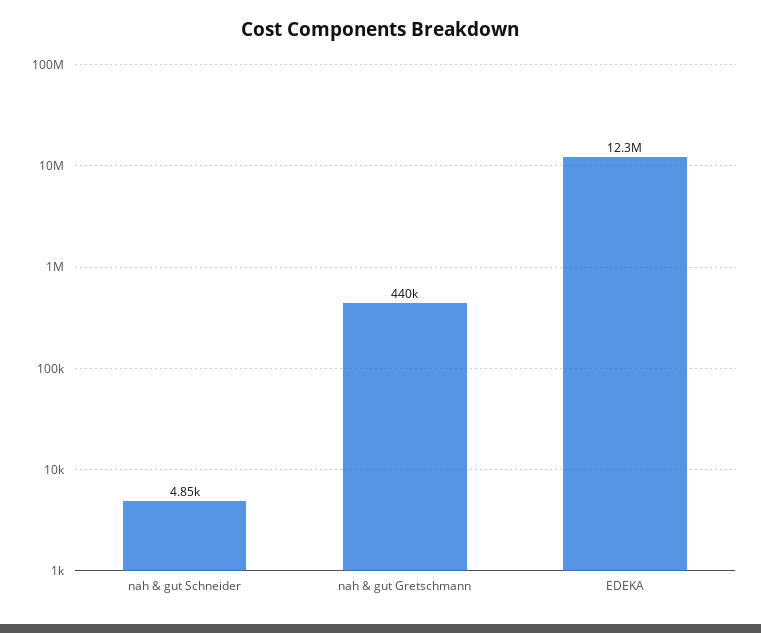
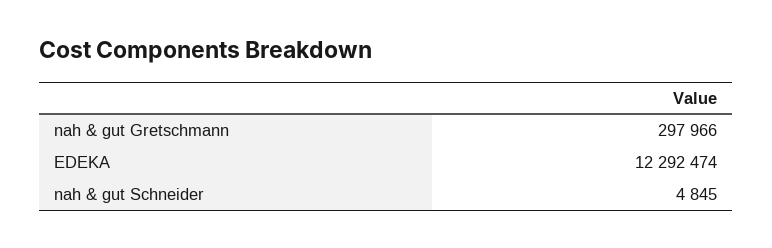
  {
    "nah & gut Schneider": 4845,
-   "nah & gut Gretschmann": 440000,
+   "nah & gut Gretschmann": 297966,
    "EDEKA": 12292474
  }

